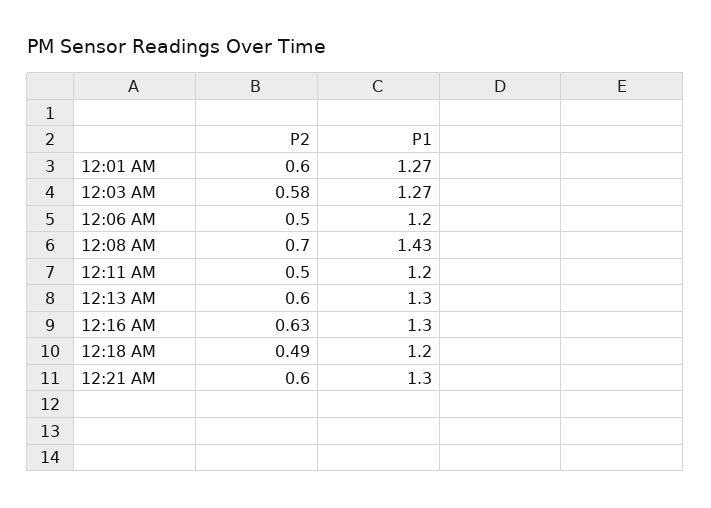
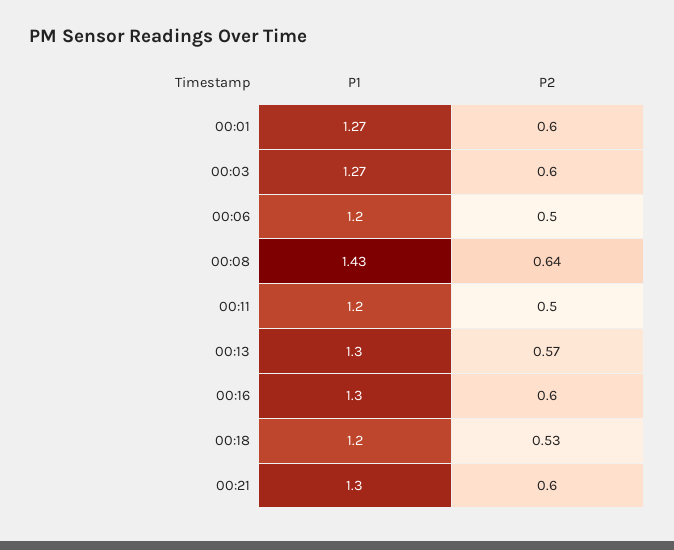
  {
    "P2": {
      "12:01 AM": 0.6,
-     "12:03 AM": 0.58,
+     "12:03 AM": 0.6,
      "12:06 AM": 0.5,
-     "12:08 AM": 0.7,
+     "12:08 AM": 0.64,
      "12:11 AM": 0.5,
-     "12:13 AM": 0.6,
+     "12:13 AM": 0.57,
-     "12:16 AM": 0.63,
+     "12:16 AM": 0.6,
-     "12:18 AM": 0.49,
+     "12:18 AM": 0.53,
      "12:21 AM": 0.6
    },
    "P1": {
      "12:01 AM": 1.27,
      "12:03 AM": 1.27,
      "12:06 AM": 1.2,
      "12:08 AM": 1.43,
      "12:11 AM": 1.2,
      "12:13 AM": 1.3,
      "12:16 AM": 1.3,
      "12:18 AM": 1.2,
      "12:21 AM": 1.3
    }
  }

